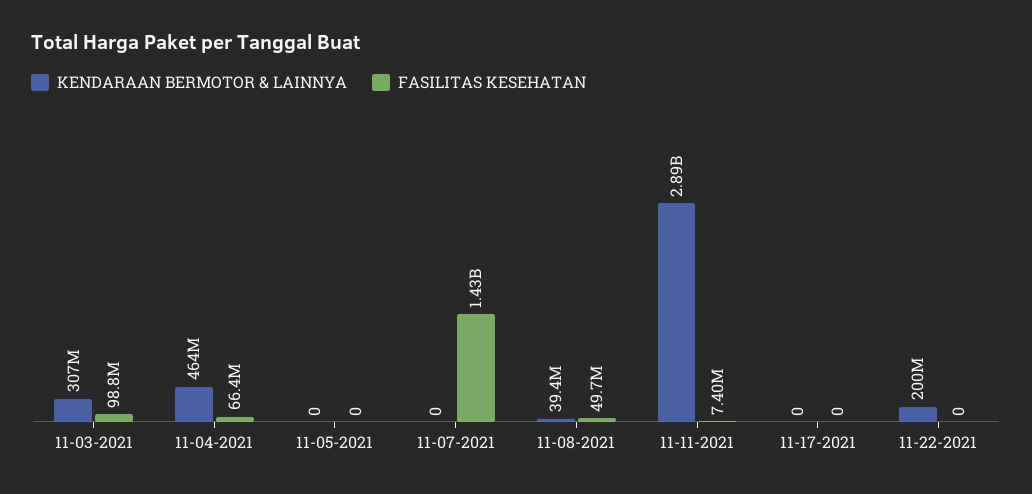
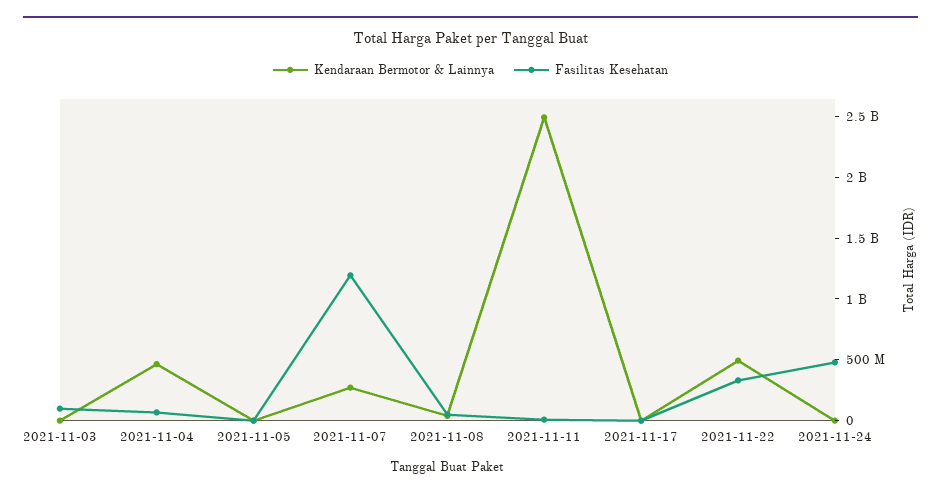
  {
    "KENDARAAN BERMOTOR & LAINNYA": {
-     "11-03-2021": 307000000,
+     "11-03-2021": 0,
      "11-04-2021": 464000000,
      "11-05-2021": 0,
-     "11-07-2021": 0,
+     "11-07-2021": 300000000,
      "11-08-2021": 39400000,
-     "11-11-2021": 2890000000,
+     "11-11-2021": 2500000000,
      "11-17-2021": 0,
-     "11-22-2021": 200000000
+     "11-22-2021": 500000000,
+     "2021-11-24": 0
    },
    "FASILITAS KESEHATAN": {
      "11-03-2021": 98800000,
      "11-04-2021": 66400000,
      "11-05-2021": 0,
-     "11-07-2021": 1430000000,
+     "11-07-2021": 1200000000,
      "11-08-2021": 49700000,
      "11-11-2021": 7400000,
      "11-17-2021": 0,
-     "11-22-2021": 0
+     "11-22-2021": 300000000,
+     "2021-11-24": 500000000
    }
  }

